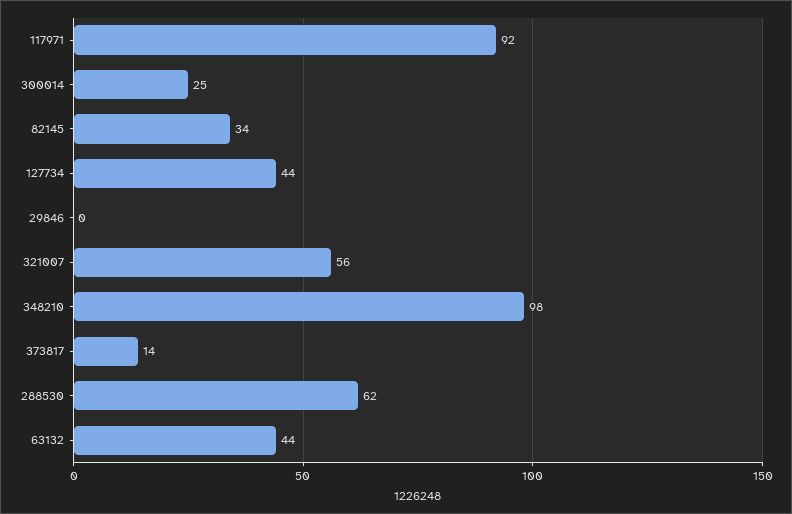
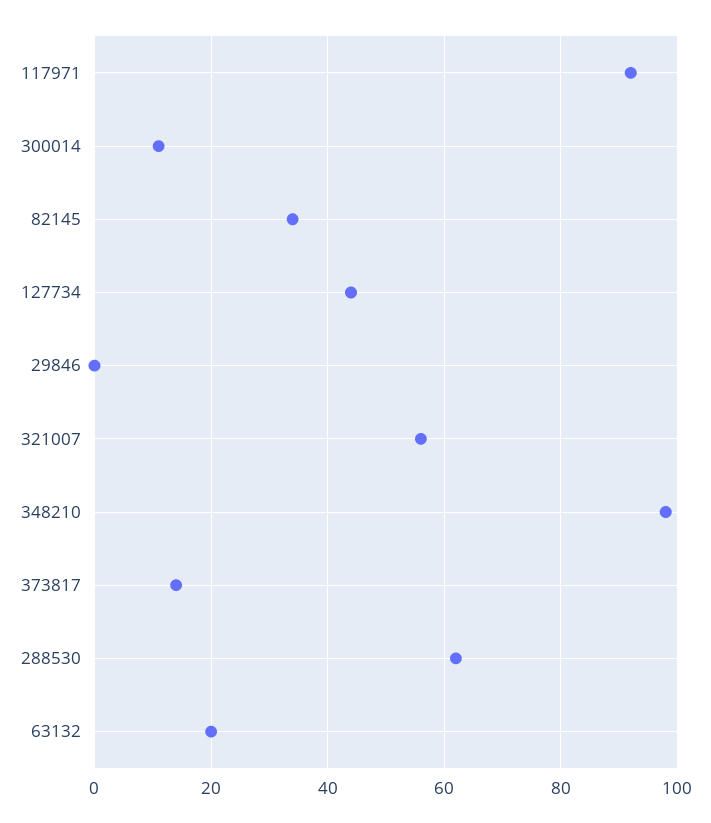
  {
    "117971": 92,
-   "300014": 25,
+   "300014": 10,
    "82145": 34,
    "127734": 44,
    "29846": 0,
    "321007": 56,
    "348210": 98,
    "373817": 14,
    "288530": 62,
-   "63132": 44
+   "63132": 20
  }

